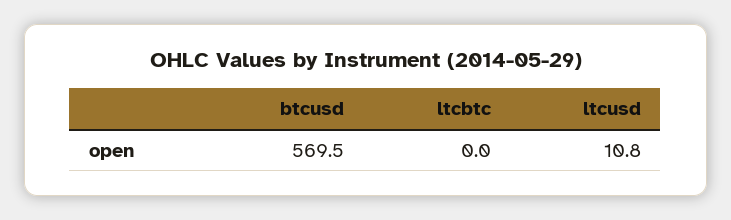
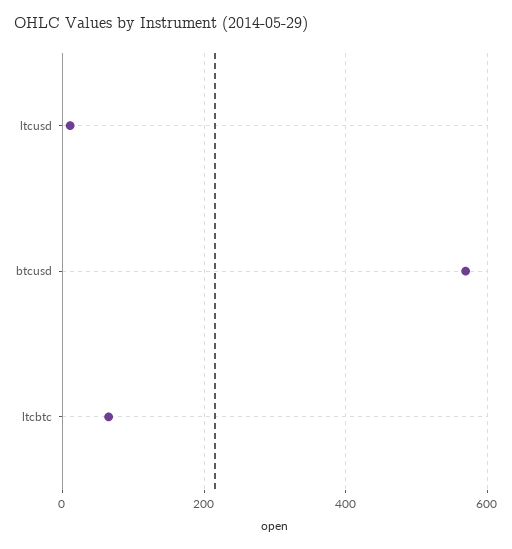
  {
    "btcusd": 569.5,
-   "ltcbtc": 0,
+   "ltcbtc": 60,
    "ltcusd": 10.8
  }

